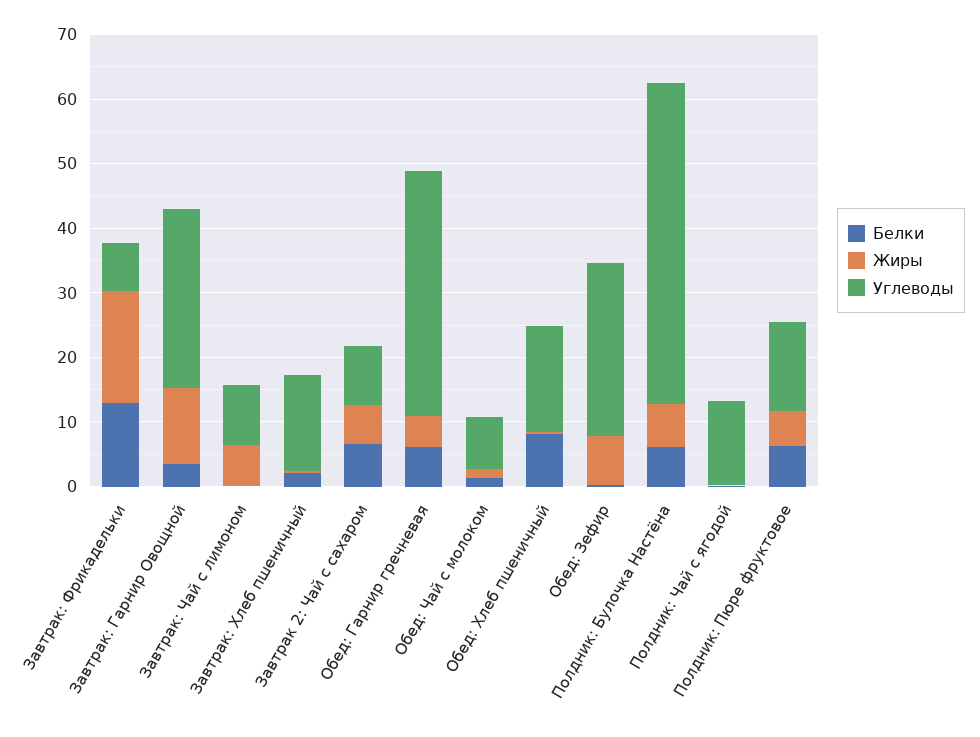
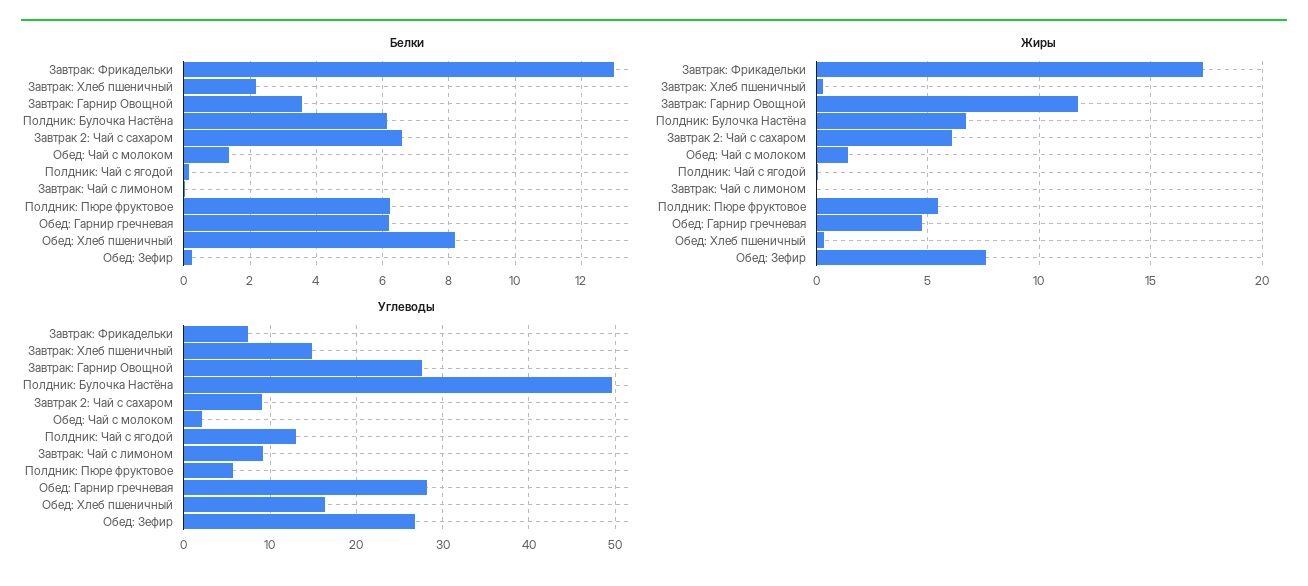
  {
    "Белки": {
      "Завтрак: Фрикадельки": 13,
      "Завтрак: Гарнир Овощной": 3.6,
      "Завтрак: Чай с лимоном": 0,
      "Завтрак: Хлеб пшеничный": 2.2,
      "Завтрак 2: Чай с сахаром": 6.6,
      "Обед: Гарнир гречневая": 6.2,
      "Обед: Чай с молоком": 1.4,
      "Обед: Хлеб пшеничный": 8.2,
      "Обед: Зефир": 0.2,
      "Полдник: Булочка Настёна": 6.2,
      "Полдник: Чай с ягодой": 0.2,
      "Полдник: Пюре фруктовое": 6.2
    },
    "Жиры": {
      "Завтрак: Фрикадельки": 17.5,
      "Завтрак: Гарнир Овощной": 11.5,
-     "Завтрак: Чай с лимоном": 6,
+     "Завтрак: Чай с лимоном": 0,
      "Завтрак: Хлеб пшеничный": 0.5,
      "Завтрак 2: Чай с сахаром": 6,
      "Обед: Гарнир гречневая": 4.5,
      "Обед: Чай с молоком": 1.5,
      "Обед: Хлеб пшеничный": 0.5,
      "Обед: Зефир": 7.5,
      "Полдник: Булочка Настёна": 6.5,
      "Полдник: Чай с ягодой": 0,
      "Полдник: Пюре фруктовое": 5.5
    },
    "Углеводы": {
      "Завтрак: Фрикадельки": 7,
      "Завтрак: Гарнир Овощной": 28,
      "Завтрак: Чай с лимоном": 9,
      "Завтрак: Хлеб пшеничный": 15,
      "Завтрак 2: Чай с сахаром": 9,
-     "Обед: Гарнир гречневая": 38,
+     "Обед: Гарнир гречневая": 28,
-     "Обед: Чай с молоком": 8,
+     "Обед: Чай с молоком": 2,
      "Обед: Хлеб пшеничный": 16,
      "Обед: Зефир": 27,
      "Полдник: Булочка Настёна": 50,
      "Полдник: Чай с ягодой": 13,
-     "Полдник: Пюре фруктовое": 14
+     "Полдник: Пюре фруктовое": 6
    }
  }

